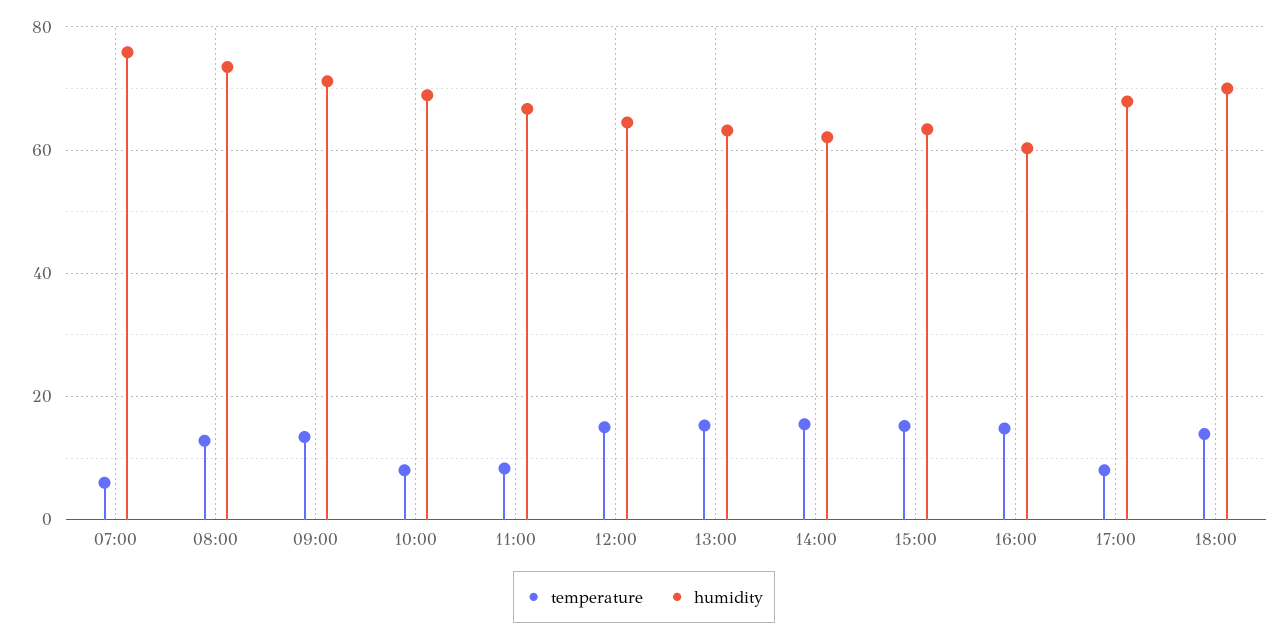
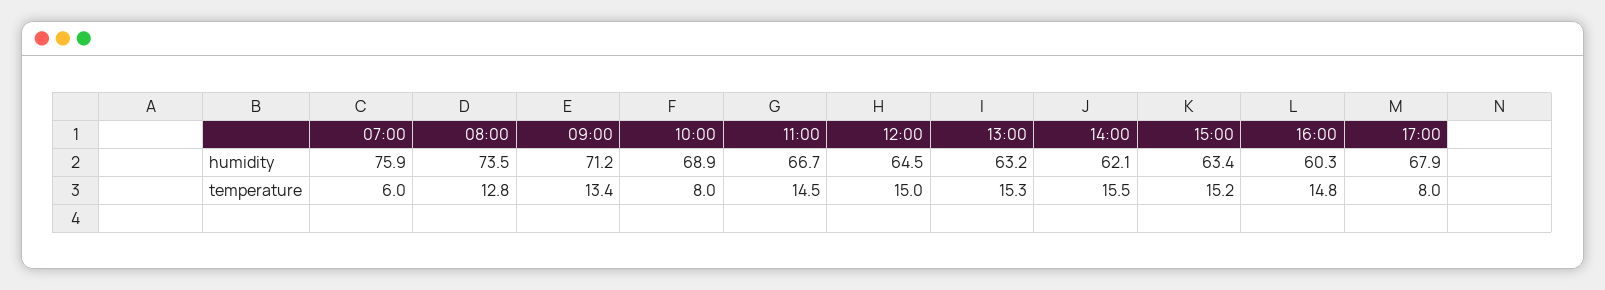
  {
    "temperature": {
      "07:00": 6,
      "08:00": 12.8,
      "09:00": 13.4,
      "10:00": 8,
-     "11:00": 8,
+     "11:00": 14.5,
      "12:00": 15,
      "13:00": 15.3,
      "14:00": 15.5,
      "15:00": 15.2,
      "16:00": 14.8,
-     "17:00": 8,
+     "17:00": 8
-     "18:00": 14
    },
    "humidity": {
      "07:00": 75.9,
      "08:00": 73.5,
      "09:00": 71.2,
      "10:00": 68.9,
      "11:00": 66.7,
      "12:00": 64.5,
      "13:00": 63.2,
      "14:00": 62.1,
      "15:00": 63.4,
      "16:00": 60.3,
-     "17:00": 67.9,
+     "17:00": 67.9
-     "18:00": 70
    }
  }

